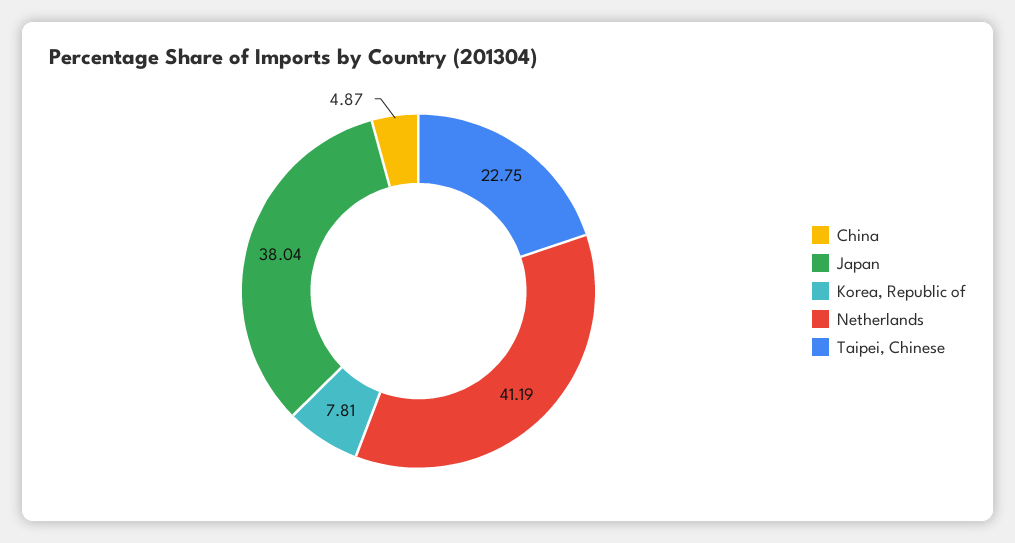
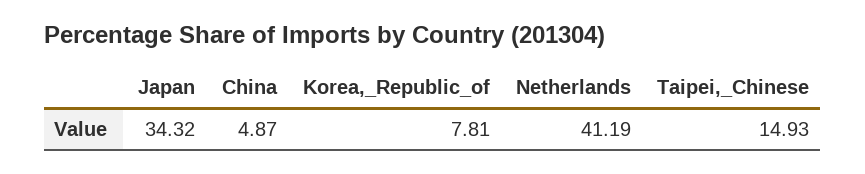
  {
    "China": 4.87,
-   "Japan": 38.04,
+   "Japan": 34.32,
    "Korea, Republic of": 7.81,
    "Netherlands": 41.19,
-   "Taipei, Chinese": 22.75
+   "Taipei, Chinese": 14.93
  }

